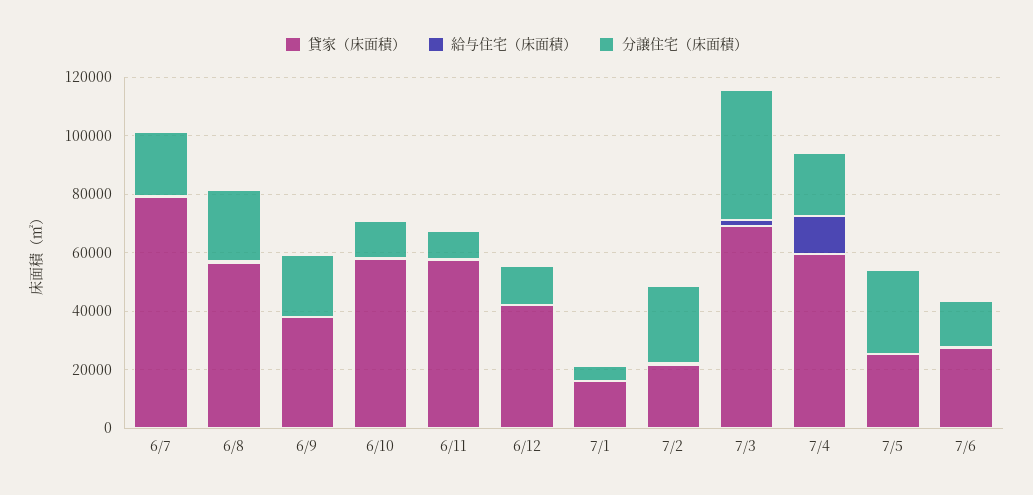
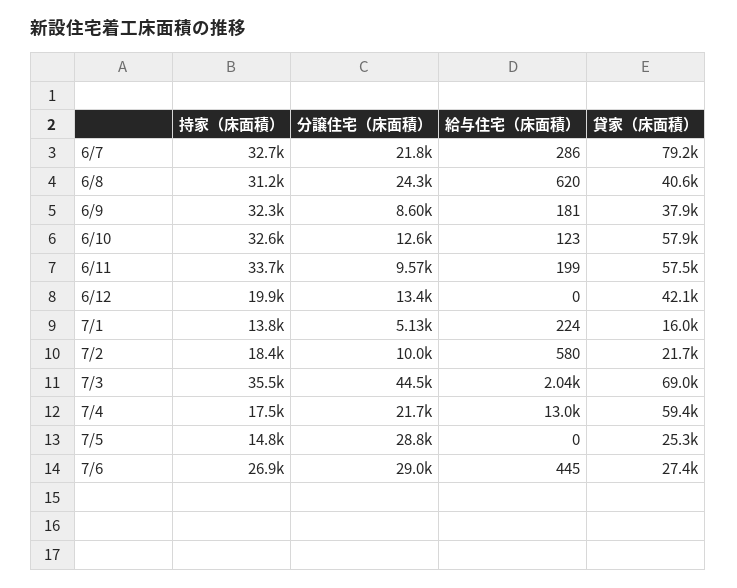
  {
    "貸家（床面積）": {
      "6/7": 79200,
-     "6/8": 55000,
+     "6/8": 40600,
      "6/9": 37900,
      "6/10": 57900,
      "6/11": 57500,
      "6/12": 42100,
      "7/1": 16000,
      "7/2": 21700,
      "7/3": 69000,
      "7/4": 59400,
      "7/5": 25300,
      "7/6": 27400
    },
    "給与住宅（床面積）": {
      "6/7": 286,
      "6/8": 620,
      "6/9": 181,
      "6/10": 123,
      "6/11": 199,
      "6/12": 0,
      "7/1": 224,
      "7/2": 580,
      "7/3": 2040,
      "7/4": 13000,
      "7/5": 0,
      "7/6": 445
    },
    "分譲住宅（床面積）": {
      "6/7": 21800,
      "6/8": 24300,
-     "6/9": 20000,
+     "6/9": 8600,
      "6/10": 12600,
      "6/11": 9570,
      "6/12": 13400,
      "7/1": 5130,
-     "7/2": 25000,
+     "7/2": 10000,
      "7/3": 44500,
      "7/4": 21700,
      "7/5": 28800,
-     "7/6": 15000
+     "7/6": 29000
-   }
+   },
+   "持家（床面積）": {
+     "6/7": 32700,
+     "6/8": 31200,
+     "6/9": 32300,
+     "6/10": 32600,
+     "6/11": 33700,
+     "6/12": 19900,
+     "7/1": 13800,
+     "7/2": 18400,
+     "7/3": 35500,
+     "7/4": 17500,
+     "7/5": 14800,
+     "7/6": 26900
+   }
  }

